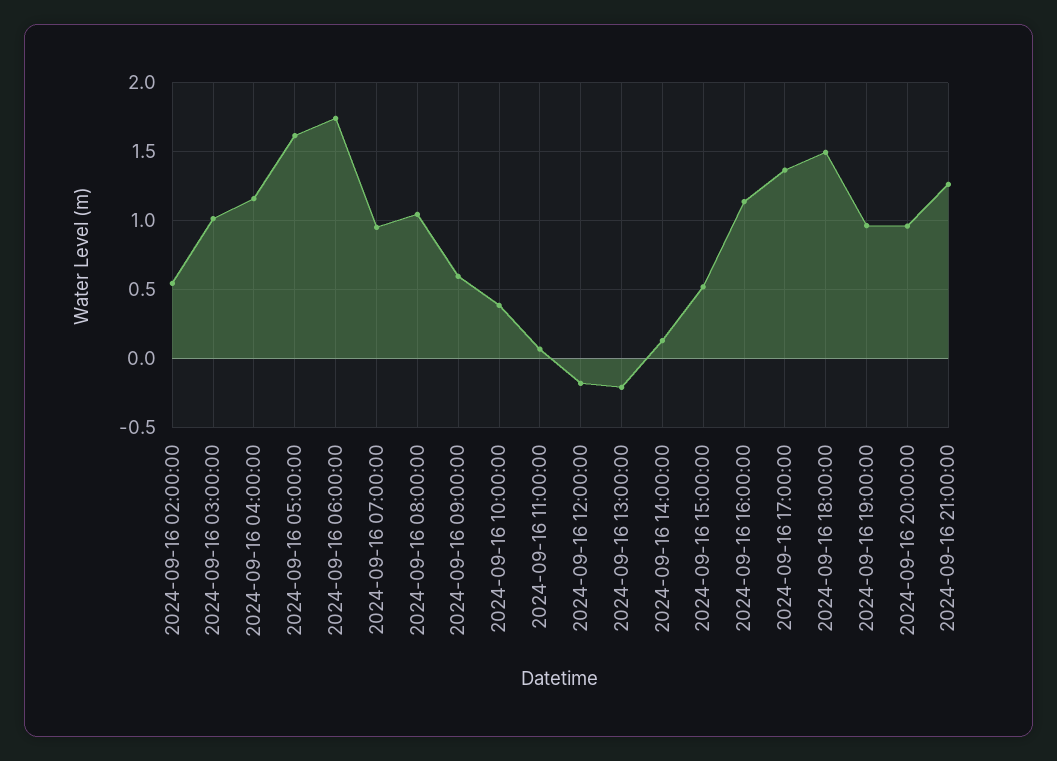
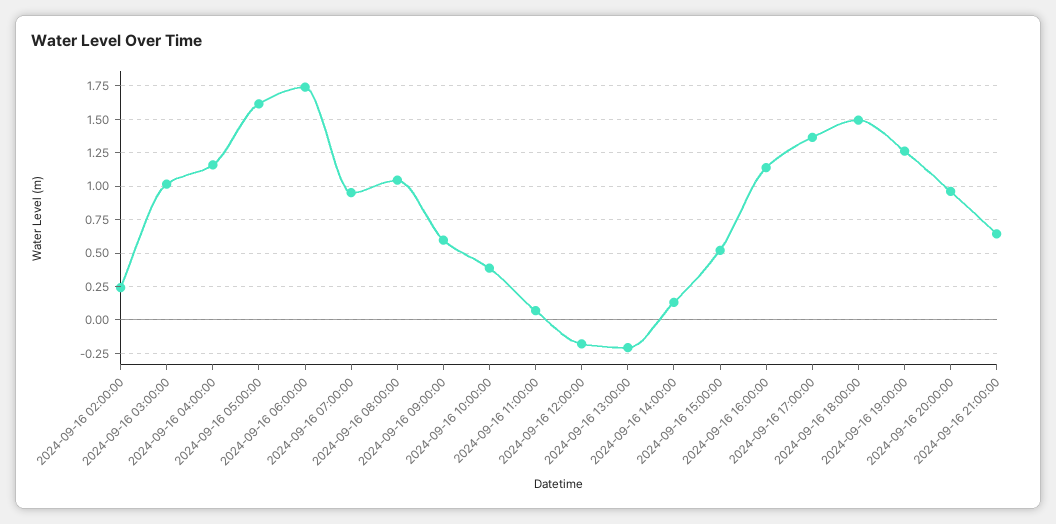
  {
-   "2024-09-16 02:00:00": 0.55,
+   "2024-09-16 02:00:00": 0.25,
    "2024-09-16 03:00:00": 1,
    "2024-09-16 04:00:00": 1.15,
    "2024-09-16 05:00:00": 1.6,
    "2024-09-16 06:00:00": 1.75,
    "2024-09-16 07:00:00": 0.95,
    "2024-09-16 08:00:00": 1.05,
    "2024-09-16 09:00:00": 0.6,
    "2024-09-16 10:00:00": 0.4,
    "2024-09-16 11:00:00": 0.05,
    "2024-09-16 12:00:00": -0.2,
    "2024-09-16 13:00:00": -0.2,
    "2024-09-16 14:00:00": 0.15,
    "2024-09-16 15:00:00": 0.5,
    "2024-09-16 16:00:00": 1.15,
    "2024-09-16 17:00:00": 1.35,
    "2024-09-16 18:00:00": 1.5,
-   "2024-09-16 19:00:00": 0.95,
+   "2024-09-16 19:00:00": 1.25,
    "2024-09-16 20:00:00": 0.95,
-   "2024-09-16 21:00:00": 1.25
+   "2024-09-16 21:00:00": 0.65
  }

